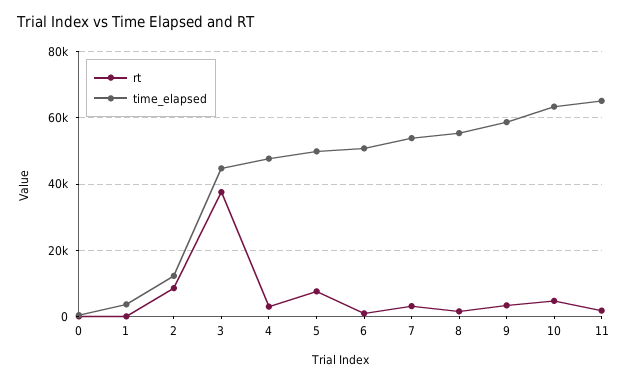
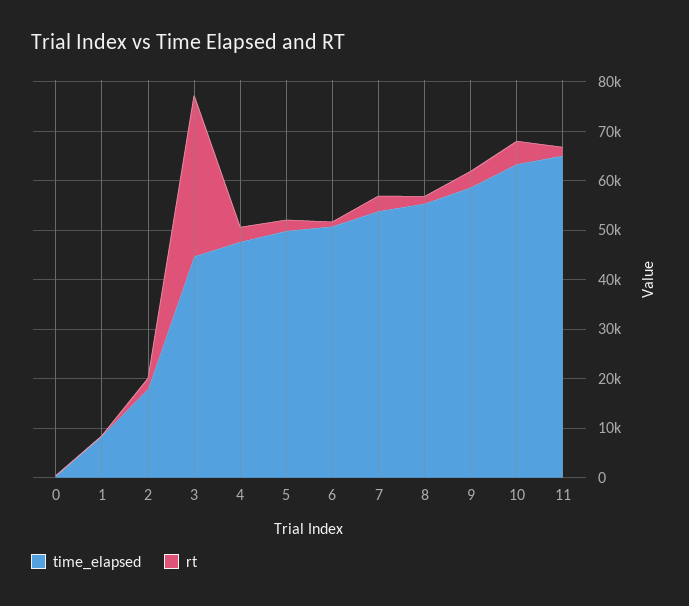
  {
    "rt": {
      "0": 0,
      "1": 0,
-     "2": 8000,
+     "2": 2000,
-     "3": 38000,
+     "3": 32000,
      "4": 2000,
-     "5": 8000,
+     "5": 2000,
      "6": 0,
      "7": 4000,
      "8": 2000,
      "9": 4000,
      "10": 4000,
      "11": 2000
    },
    "time_elapsed": {
      "0": 0,
-     "1": 4000,
+     "1": 8000,
-     "2": 12000,
+     "2": 18000,
      "3": 44000,
      "4": 48000,
      "5": 50000,
      "6": 50000,
      "7": 54000,
      "8": 56000,
      "9": 58000,
      "10": 64000,
      "11": 66000
    }
  }

